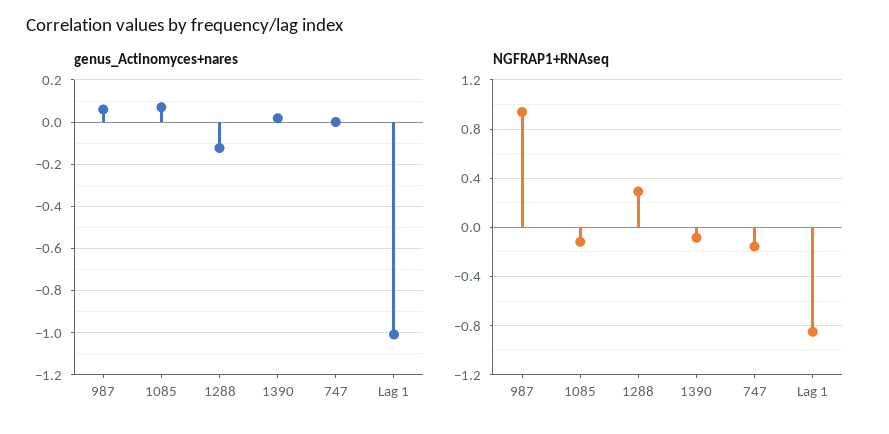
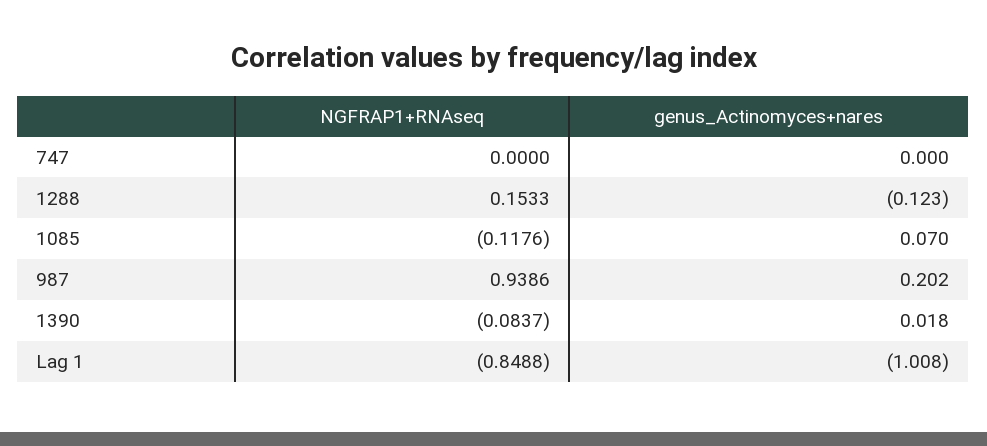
  {
    "genus_Actinomyces+nares": {
-     "987": 0.05,
+     "987": 0.202,
      "1085": 0.07,
      "1288": -0.123,
      "1390": 0.018,
      "747": 0,
      "Lag 1": -1.008
    },
    "NGFRAP1+RNAseq": {
      "987": 0.9386,
      "1085": -0.1176,
-     "1288": 0.3,
+     "1288": 0.1533,
      "1390": -0.0837,
-     "747": -0.15,
+     "747": 0,
      "Lag 1": -0.8488
    }
  }

